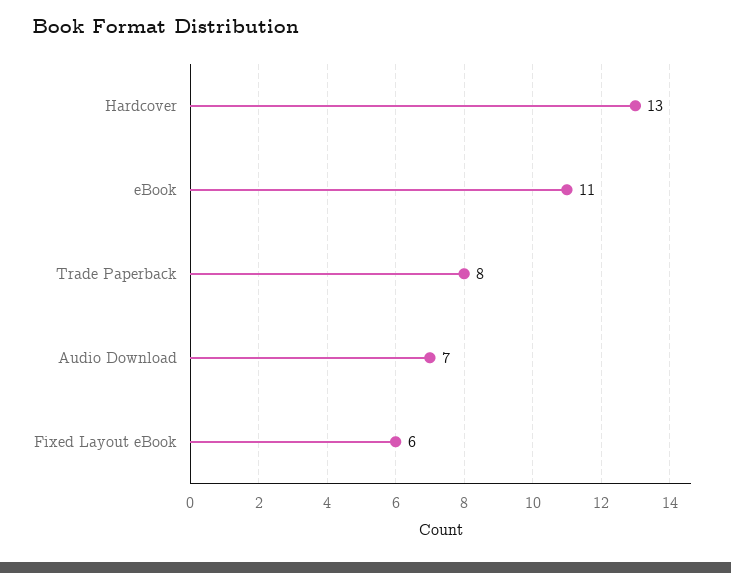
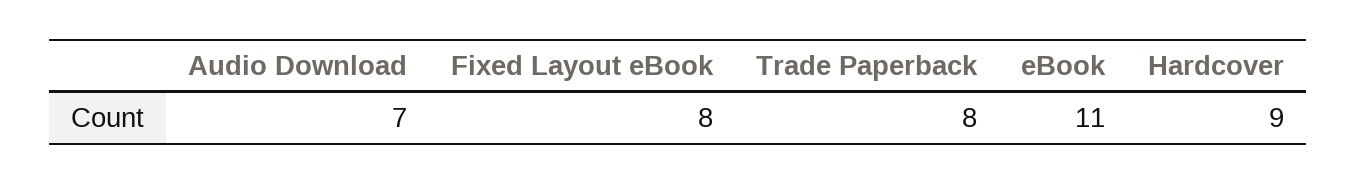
  {
-   "Hardcover": 13,
+   "Hardcover": 9,
    "eBook": 11,
    "Trade Paperback": 8,
    "Audio Download": 7,
-   "Fixed Layout eBook": 6
+   "Fixed Layout eBook": 8
  }

